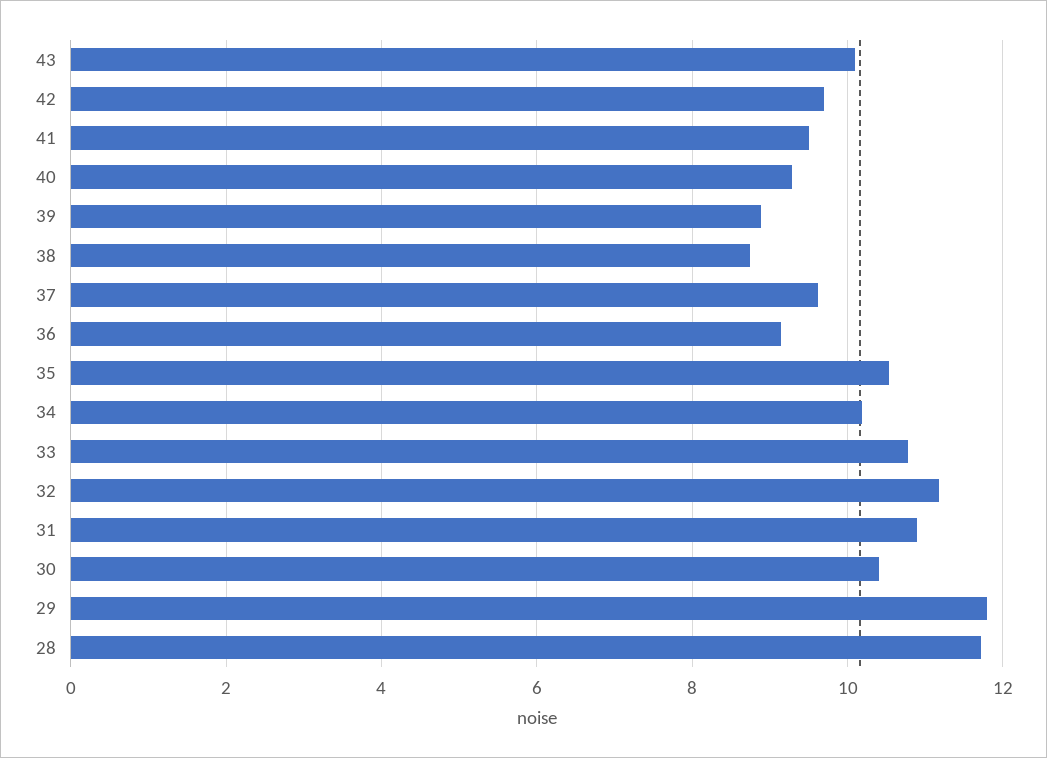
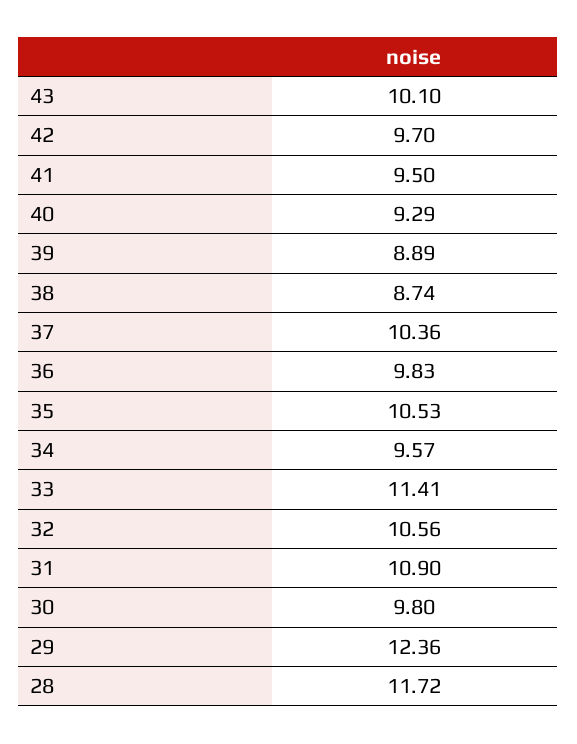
  {
    "43": 10.1,
    "42": 9.7,
    "41": 9.5,
    "40": 9.29,
    "39": 8.89,
    "38": 8.74,
-   "37": 9.6,
+   "37": 10.36,
-   "36": 9.2,
+   "36": 9.83,
    "35": 10.53,
-   "34": 10.2,
+   "34": 9.57,
-   "33": 10.8,
+   "33": 11.41,
-   "32": 11.2,
+   "32": 10.56,
    "31": 10.9,
-   "30": 10.4,
+   "30": 9.8,
-   "29": 11.8,
+   "29": 12.36,
    "28": 11.72
  }

